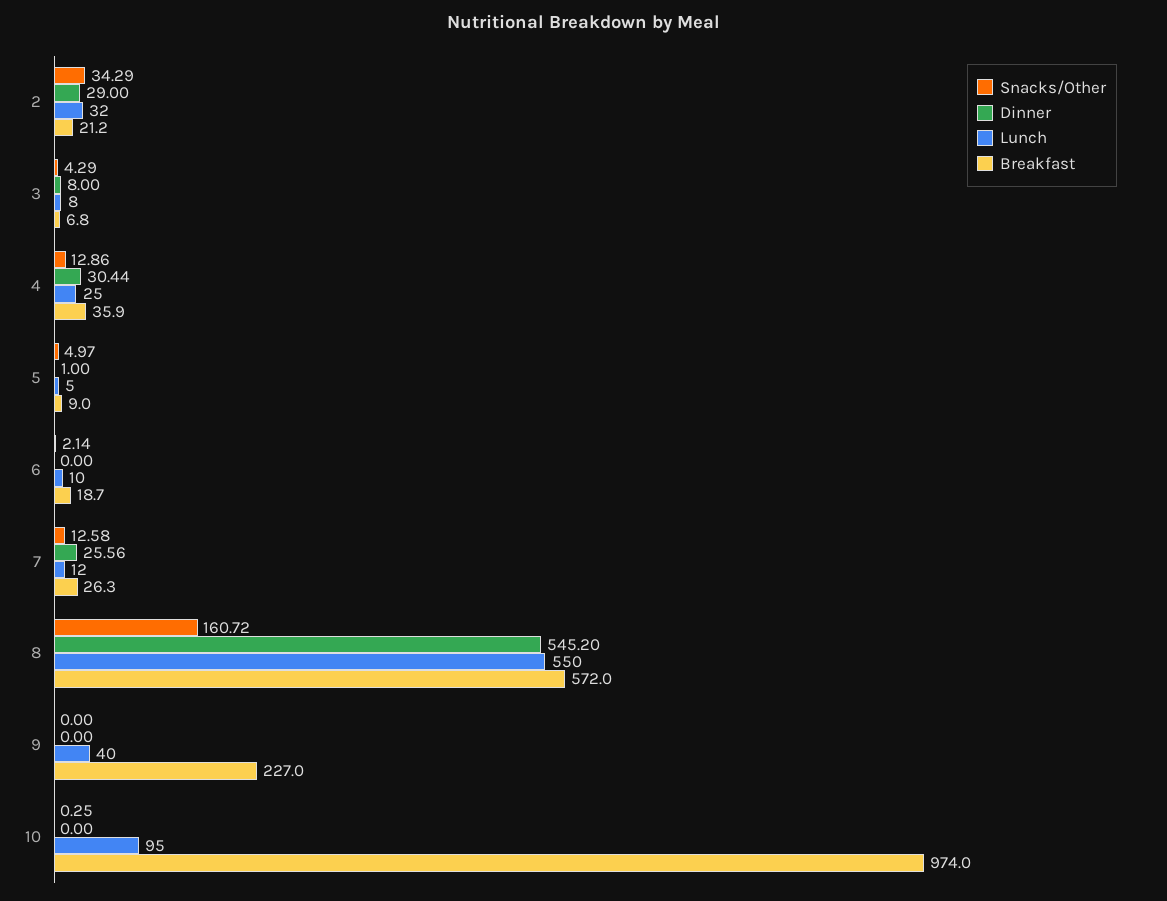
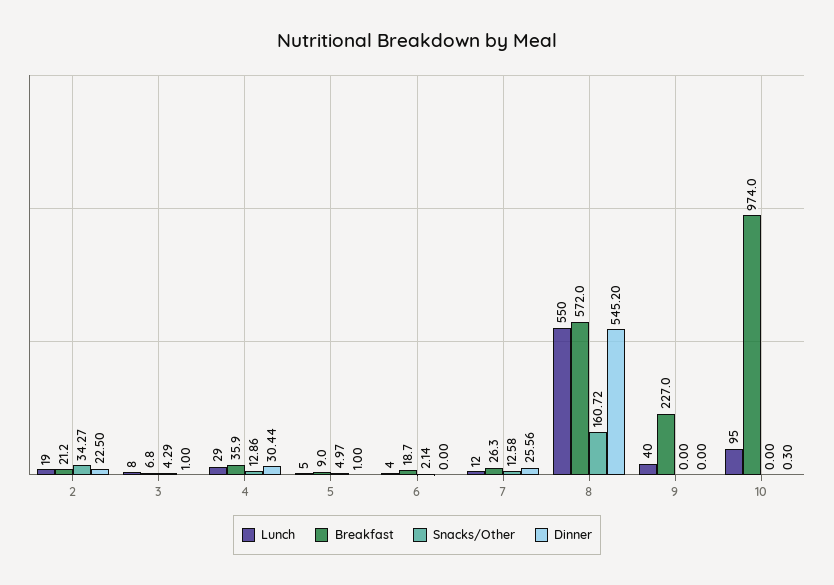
  {
    "Snacks/Other": {
-     "2": 34.29,
+     "2": 34.27,
      "3": 4.29,
      "4": 12.86,
      "5": 4.97,
      "6": 2.14,
      "7": 12.58,
      "8": 160.72,
      "9": 0,
-     "10": 0.25
+     "10": 0
    },
    "Dinner": {
-     "2": 29,
+     "2": 22.5,
-     "3": 8,
+     "3": 1,
      "4": 30.44,
      "5": 1,
      "6": 0,
      "7": 25.56,
      "8": 545.2,
      "9": 0,
-     "10": 0
+     "10": 0.3
    },
    "Lunch": {
-     "2": 32,
+     "2": 19,
      "3": 8,
-     "4": 25,
+     "4": 29,
      "5": 5,
-     "6": 10,
+     "6": 4,
      "7": 12,
      "8": 550,
      "9": 40,
      "10": 95
    },
    "Breakfast": {
      "2": 21.2,
      "3": 6.8,
      "4": 35.9,
      "5": 9,
      "6": 18.7,
      "7": 26.3,
      "8": 572,
      "9": 227,
      "10": 974
    }
  }

